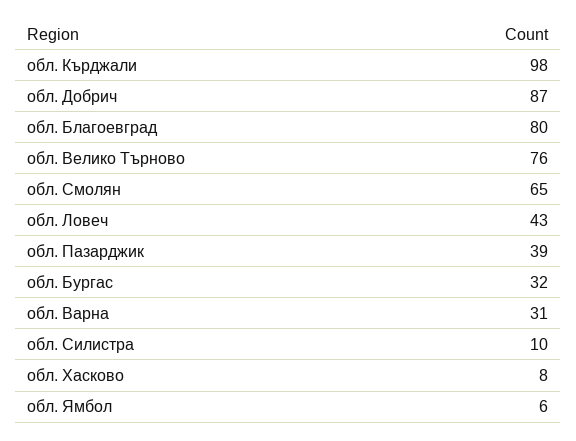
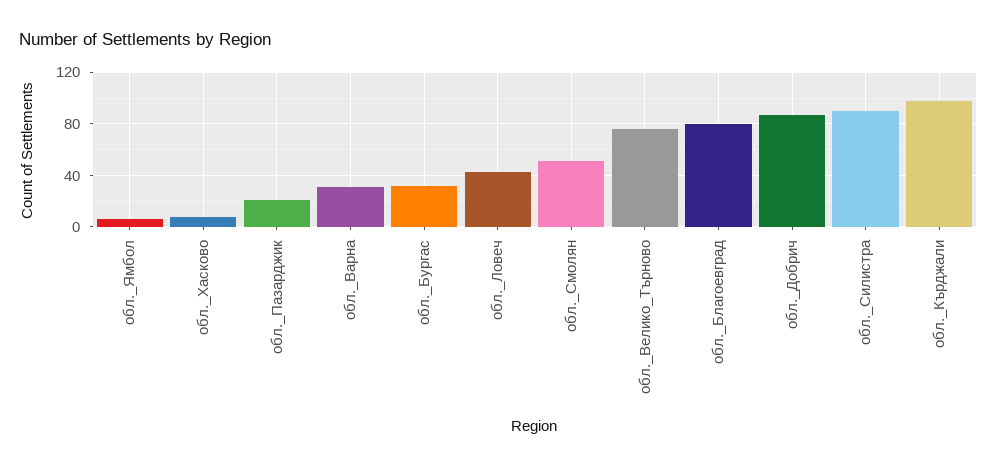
  {
    "обл. Кърджали": 98,
    "обл. Добрич": 87,
    "обл. Благоевград": 80,
    "обл. Велико Търново": 76,
-   "обл. Смолян": 65,
+   "обл. Смолян": 50,
    "обл. Ловеч": 43,
-   "обл. Пазарджик": 39,
+   "обл. Пазарджик": 20,
    "обл. Бургас": 32,
    "обл. Варна": 31,
-   "обл. Силистра": 10,
+   "обл. Силистра": 90,
    "обл. Хасково": 8,
    "обл. Ямбол": 6
  }

